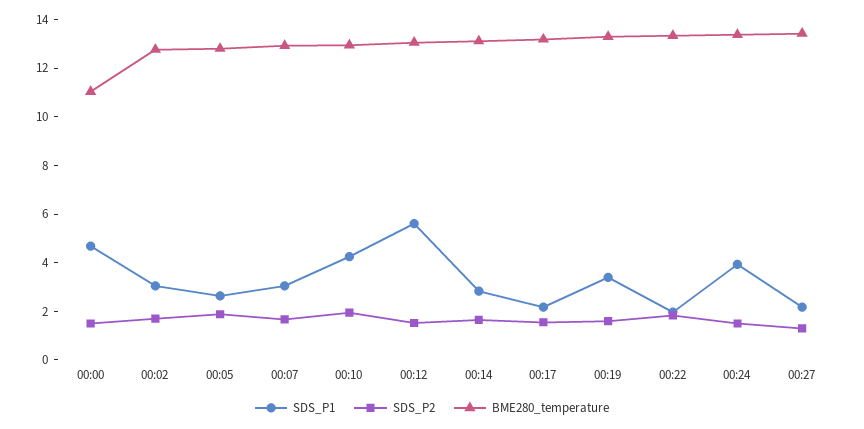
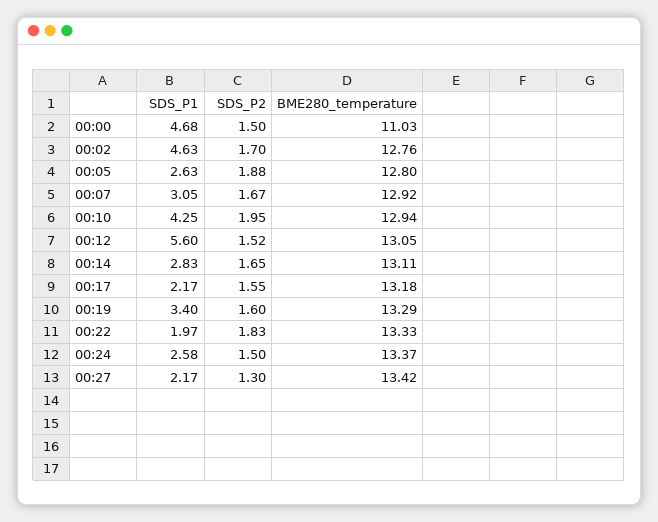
  {
    "SDS_P1": {
      "00:00": 4.68,
-     "00:02": 3,
+     "00:02": 4.63,
      "00:05": 2.63,
      "00:07": 3.05,
      "00:10": 4.25,
      "00:12": 5.6,
      "00:14": 2.83,
      "00:17": 2.17,
      "00:19": 3.4,
      "00:22": 1.97,
-     "00:24": 4,
+     "00:24": 2.58,
      "00:27": 2.17
    },
    "SDS_P2": {
      "00:00": 1.5,
      "00:02": 1.7,
      "00:05": 1.88,
      "00:07": 1.67,
      "00:10": 1.95,
      "00:12": 1.52,
      "00:14": 1.65,
      "00:17": 1.55,
      "00:19": 1.6,
      "00:22": 1.83,
      "00:24": 1.5,
      "00:27": 1.3
    },
    "BME280_temperature": {
      "00:00": 11.03,
      "00:02": 12.76,
      "00:05": 12.8,
      "00:07": 12.92,
      "00:10": 12.94,
      "00:12": 13.05,
      "00:14": 13.11,
      "00:17": 13.18,
      "00:19": 13.29,
      "00:22": 13.33,
      "00:24": 13.37,
      "00:27": 13.42
    }
  }

